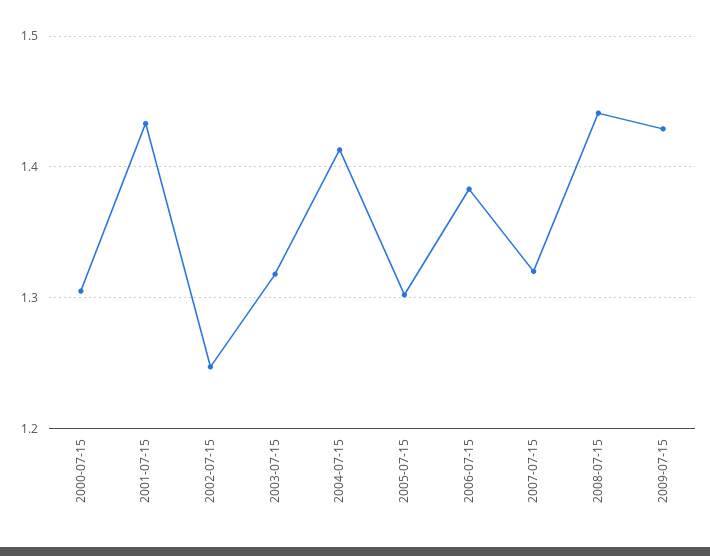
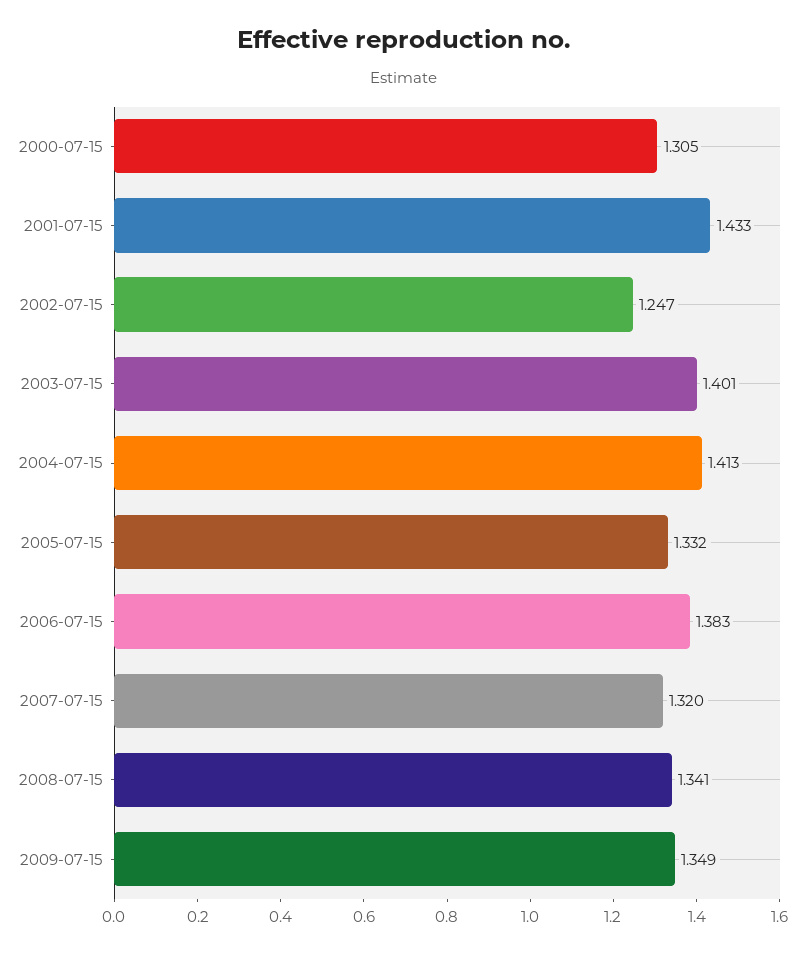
  {
    "2000-07-15": 1.305,
    "2001-07-15": 1.433,
    "2002-07-15": 1.247,
-   "2003-07-15": 1.32,
+   "2003-07-15": 1.401,
    "2004-07-15": 1.413,
-   "2005-07-15": 1.3,
+   "2005-07-15": 1.332,
    "2006-07-15": 1.383,
    "2007-07-15": 1.32,
-   "2008-07-15": 1.44,
+   "2008-07-15": 1.341,
-   "2009-07-15": 1.43
+   "2009-07-15": 1.349
  }

